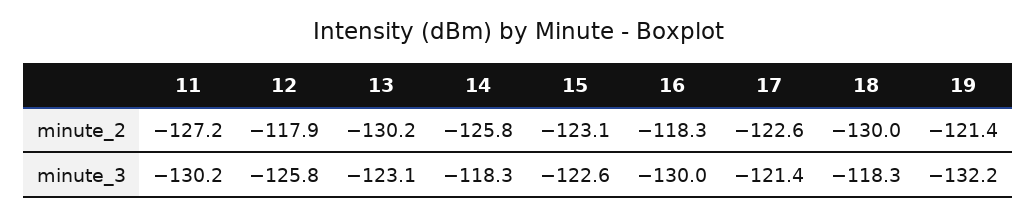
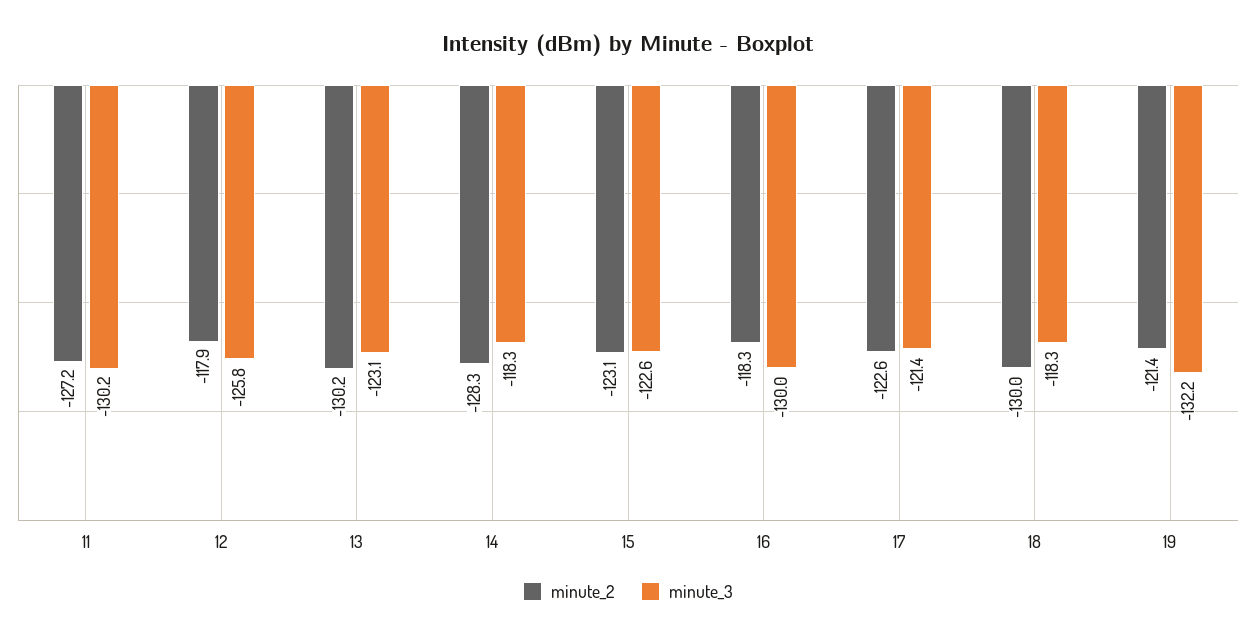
  {
    "minute_2": {
      "11": -127.2,
      "12": -117.9,
      "13": -130.2,
-     "14": -125.8,
+     "14": -128.3,
      "15": -123.1,
      "16": -118.3,
      "17": -122.6,
      "18": -130,
      "19": -121.4
    },
    "minute_3": {
      "11": -130.2,
      "12": -125.8,
      "13": -123.1,
      "14": -118.3,
      "15": -122.6,
      "16": -130,
      "17": -121.4,
      "18": -118.3,
      "19": -132.2
    }
  }

